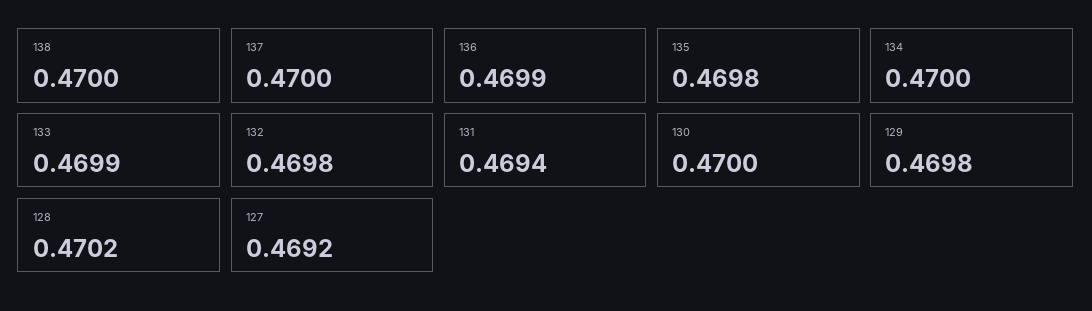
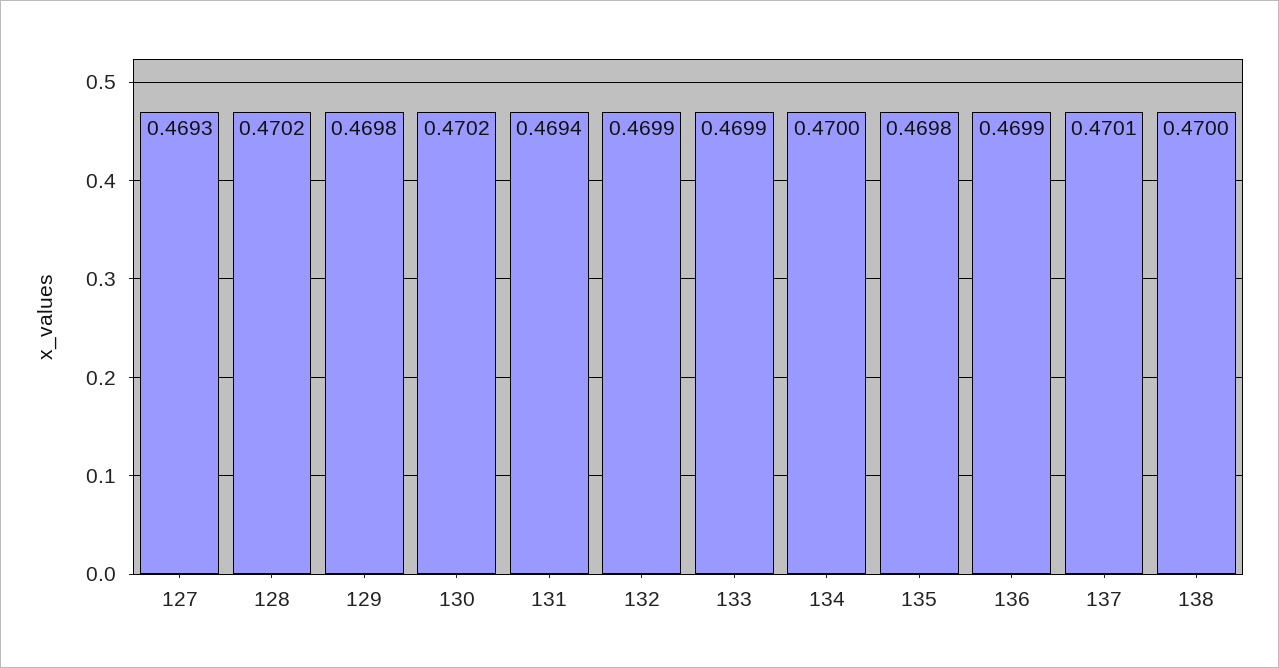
  {
    "138": 0.47,
-   "137": 0.47,
+   "137": 0.4701,
    "136": 0.4699,
    "135": 0.4698,
    "134": 0.47,
    "133": 0.4699,
-   "132": 0.4698,
+   "132": 0.4699,
    "131": 0.4694,
-   "130": 0.47,
+   "130": 0.4702,
    "129": 0.4698,
    "128": 0.4702,
-   "127": 0.4692
+   "127": 0.4693
  }

